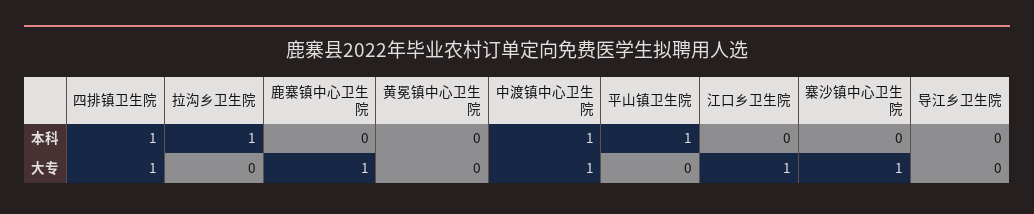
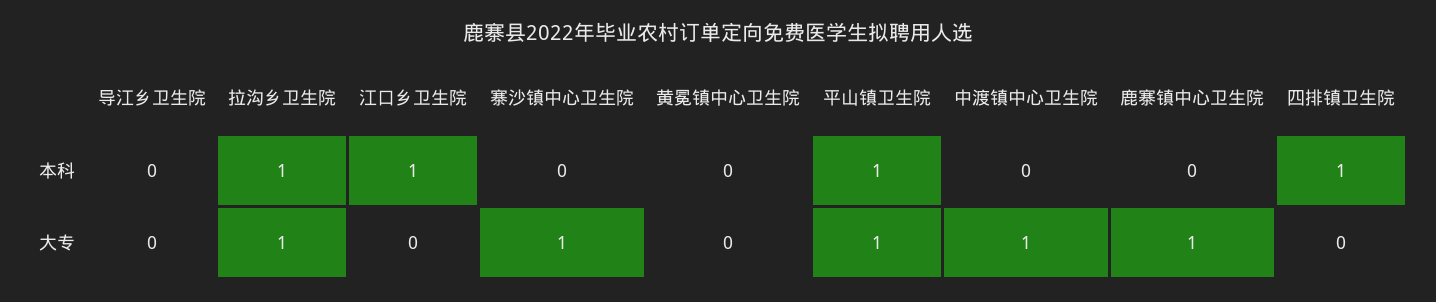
  {
    "四排镇卫生院": {
      "本科": 1,
-     "大专": 1
+     "大专": 0
    },
    "拉沟乡卫生院": {
      "本科": 1,
-     "大专": 0
+     "大专": 1
    },
    "鹿寨镇中心卫生院": {
      "本科": 0,
      "大专": 1
    },
    "黄冕镇中心卫生院": {
      "本科": 0,
      "大专": 0
    },
    "中渡镇中心卫生院": {
-     "本科": 1,
+     "本科": 0,
      "大专": 1
    },
    "平山镇卫生院": {
      "本科": 1,
-     "大专": 0
+     "大专": 1
    },
    "江口乡卫生院": {
-     "本科": 0,
+     "本科": 1,
-     "大专": 1
+     "大专": 0
    },
    "寨沙镇中心卫生院": {
      "本科": 0,
      "大专": 1
    },
    "导江乡卫生院": {
      "本科": 0,
      "大专": 0
    }
  }

